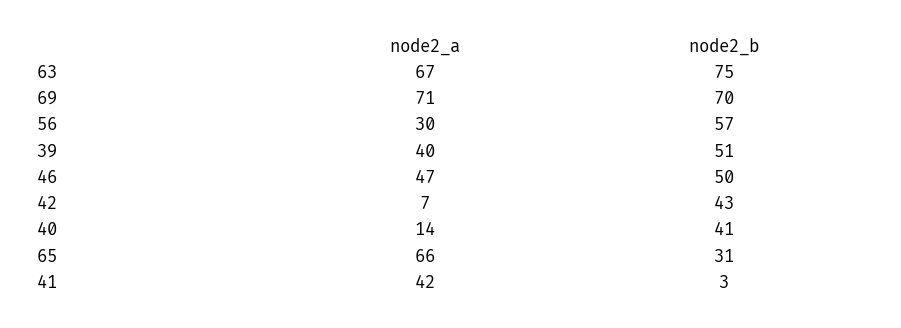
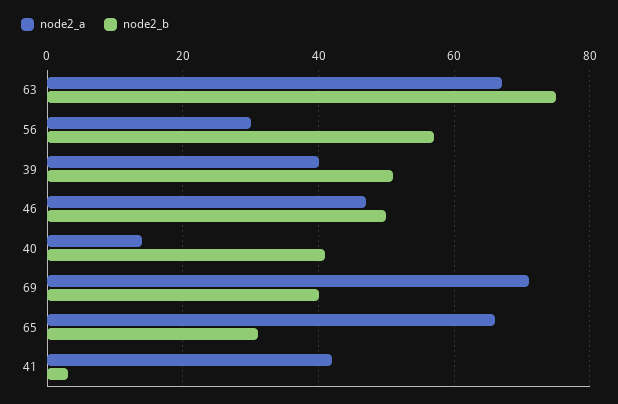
  {
    "node2_a": {
      "63": 67,
      "69": 71,
      "56": 30,
      "39": 40,
      "46": 47,
-     "42": 7,
      "40": 14,
      "65": 66,
      "41": 42
    },
    "node2_b": {
      "63": 75,
-     "69": 70,
+     "69": 40,
      "56": 57,
      "39": 51,
      "46": 50,
-     "42": 43,
      "40": 41,
      "65": 31,
      "41": 3
    }
  }

